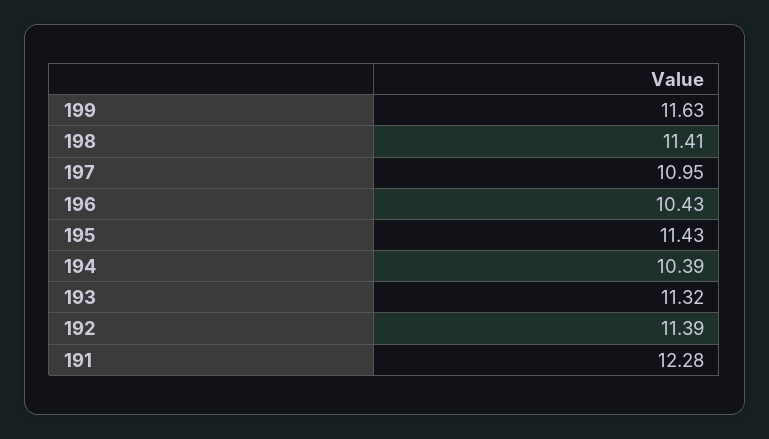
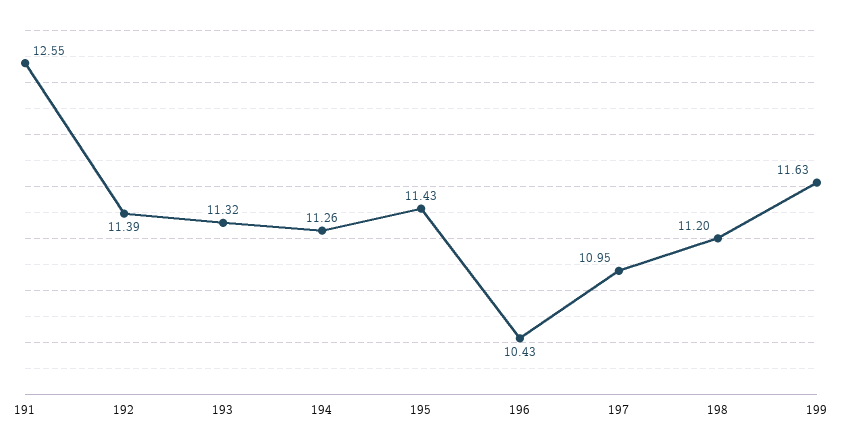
  {
    "199": 11.63,
-   "198": 11.41,
+   "198": 11.2,
    "197": 10.95,
    "196": 10.43,
    "195": 11.43,
-   "194": 10.39,
+   "194": 11.26,
    "193": 11.32,
    "192": 11.39,
-   "191": 12.28
+   "191": 12.55
  }

